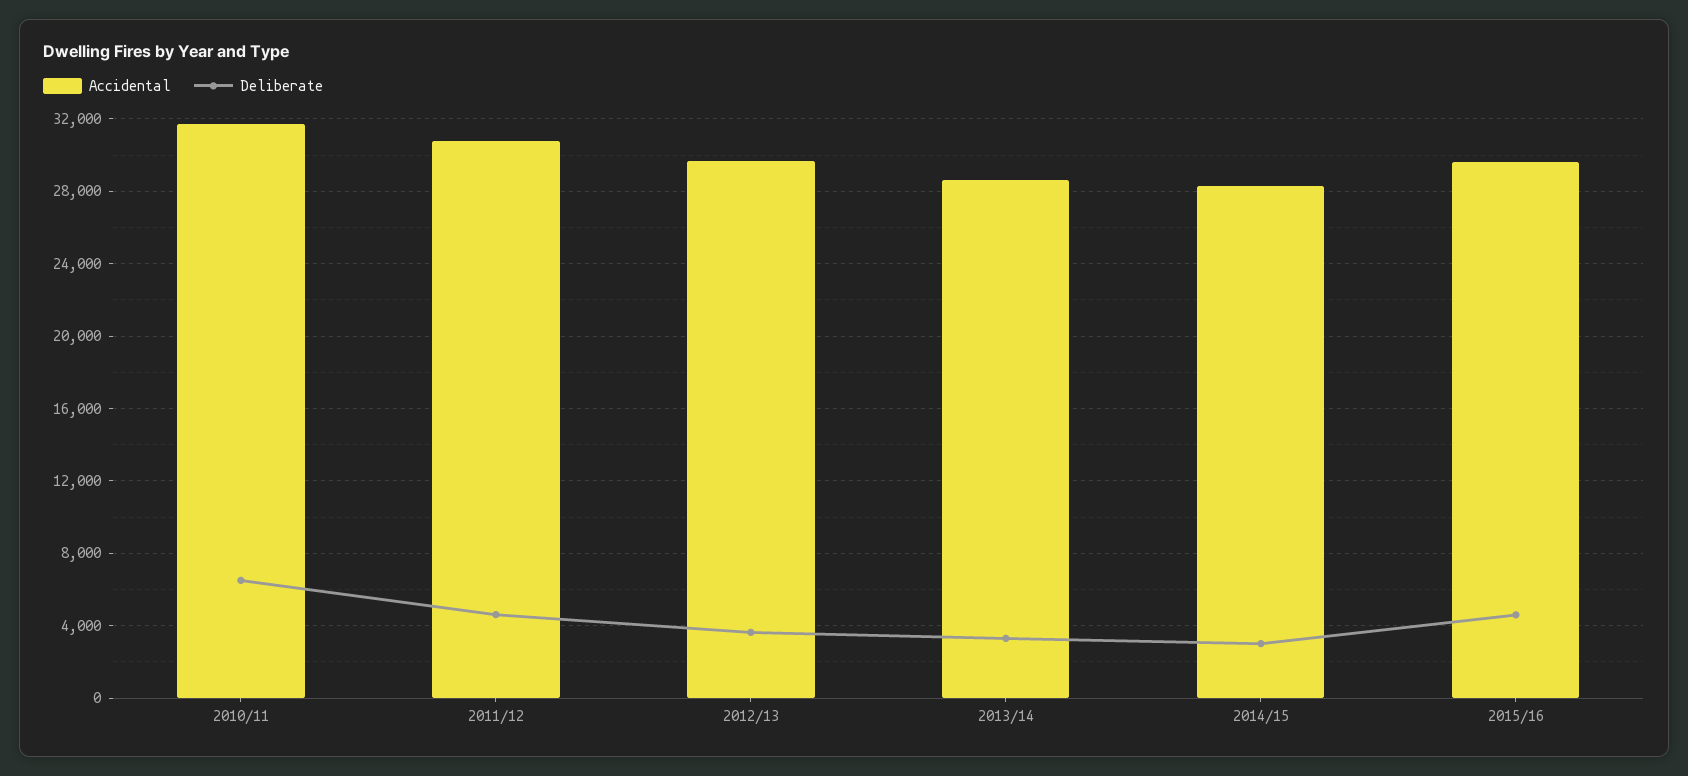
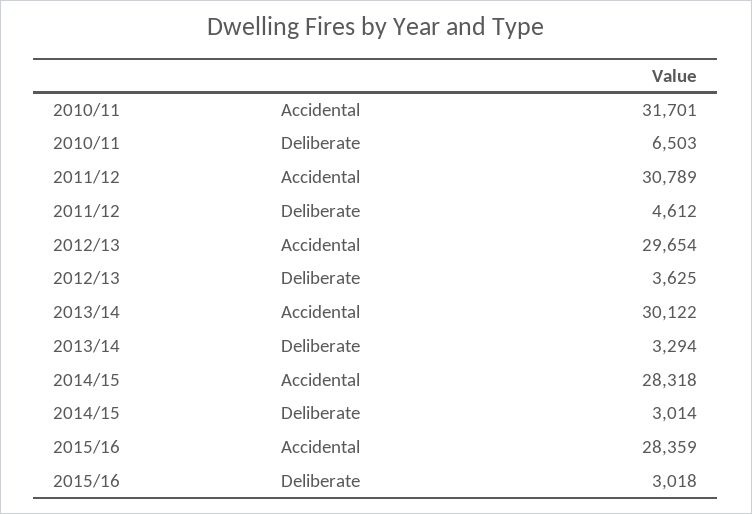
  {
    "Accidental": {
      "2010/11": 31701,
      "2011/12": 30789,
      "2012/13": 29654,
-     "2013/14": 28500,
+     "2013/14": 30122,
      "2014/15": 28318,
-     "2015/16": 29500
+     "2015/16": 28359
    },
    "Deliberate": {
      "2010/11": 6503,
      "2011/12": 4612,
      "2012/13": 3625,
      "2013/14": 3294,
      "2014/15": 3014,
-     "2015/16": 4500
+     "2015/16": 3018
    }
  }

